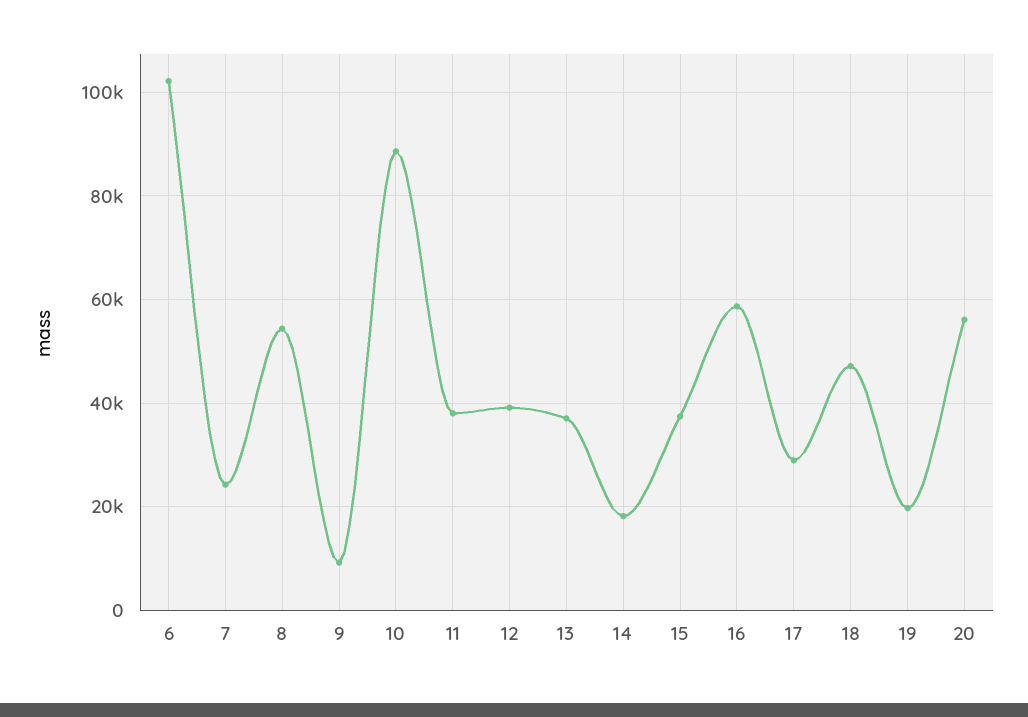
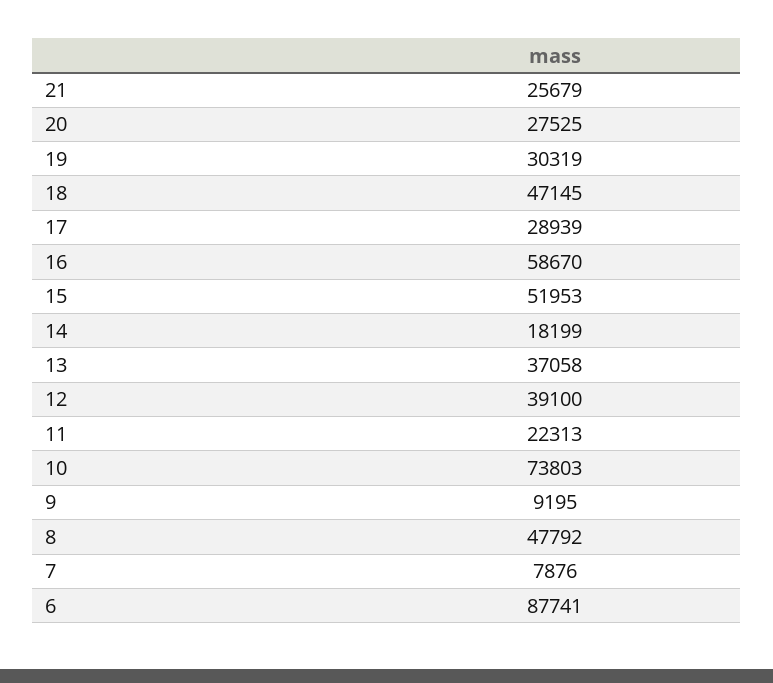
  {
-   "6": 102000,
+   "6": 87741,
-   "7": 24000,
+   "7": 7876,
-   "8": 54000,
+   "8": 47792,
    "9": 9195,
-   "10": 88000,
+   "10": 73803,
-   "11": 38000,
+   "11": 22313,
    "12": 39100,
    "13": 37058,
    "14": 18199,
-   "15": 38000,
+   "15": 51953,
    "16": 58670,
    "17": 28939,
    "18": 47145,
-   "19": 20000,
+   "19": 30319,
-   "20": 56000
+   "20": 27525,
+   "21": 25679
  }

